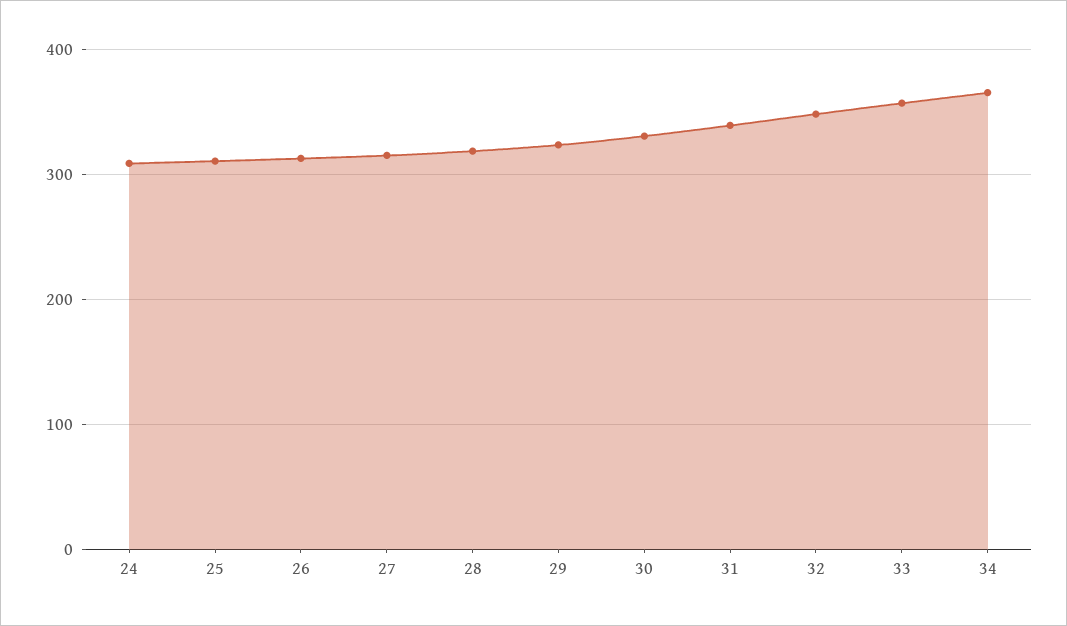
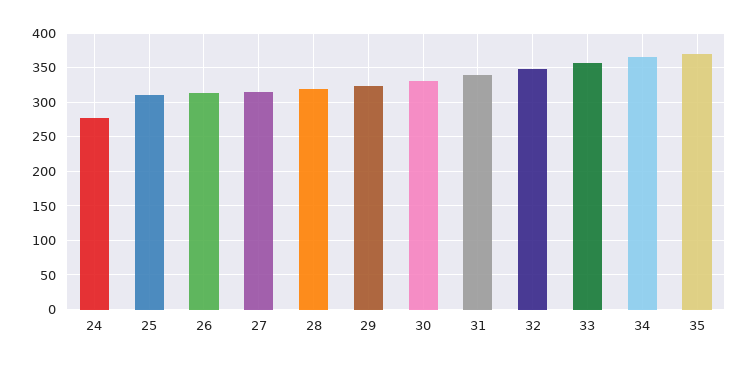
  {
-   "24": 310,
+   "24": 280,
    "25": 310,
    "26": 310,
    "27": 320,
    "28": 320,
    "29": 320,
    "30": 330,
    "31": 340,
    "32": 350,
    "33": 360,
-   "34": 370
+   "34": 370,
+   "35": 370
  }

